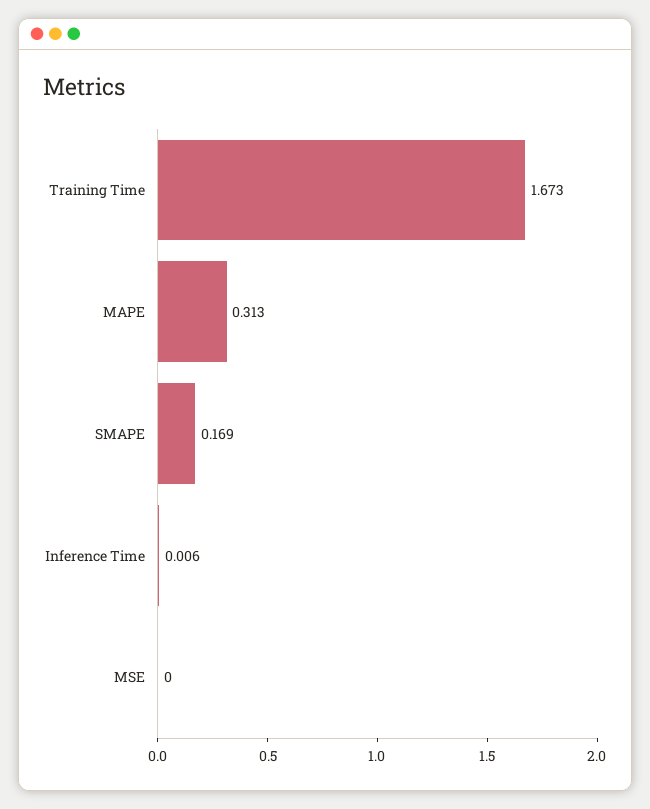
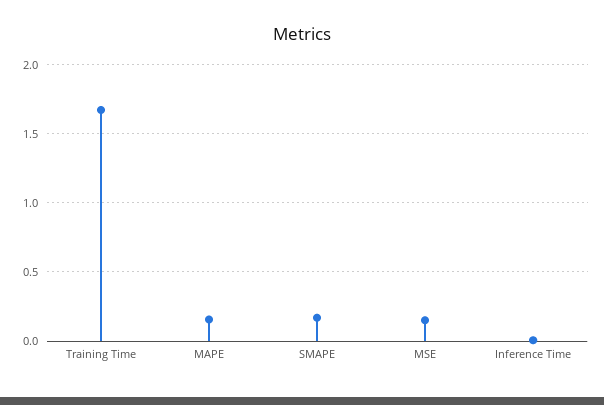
  {
    "Training Time": 1.673,
-   "MAPE": 0.313,
+   "MAPE": 0.15,
    "SMAPE": 0.169,
    "Inference Time": 0.006,
-   "MSE": 0
+   "MSE": 0.15
  }

